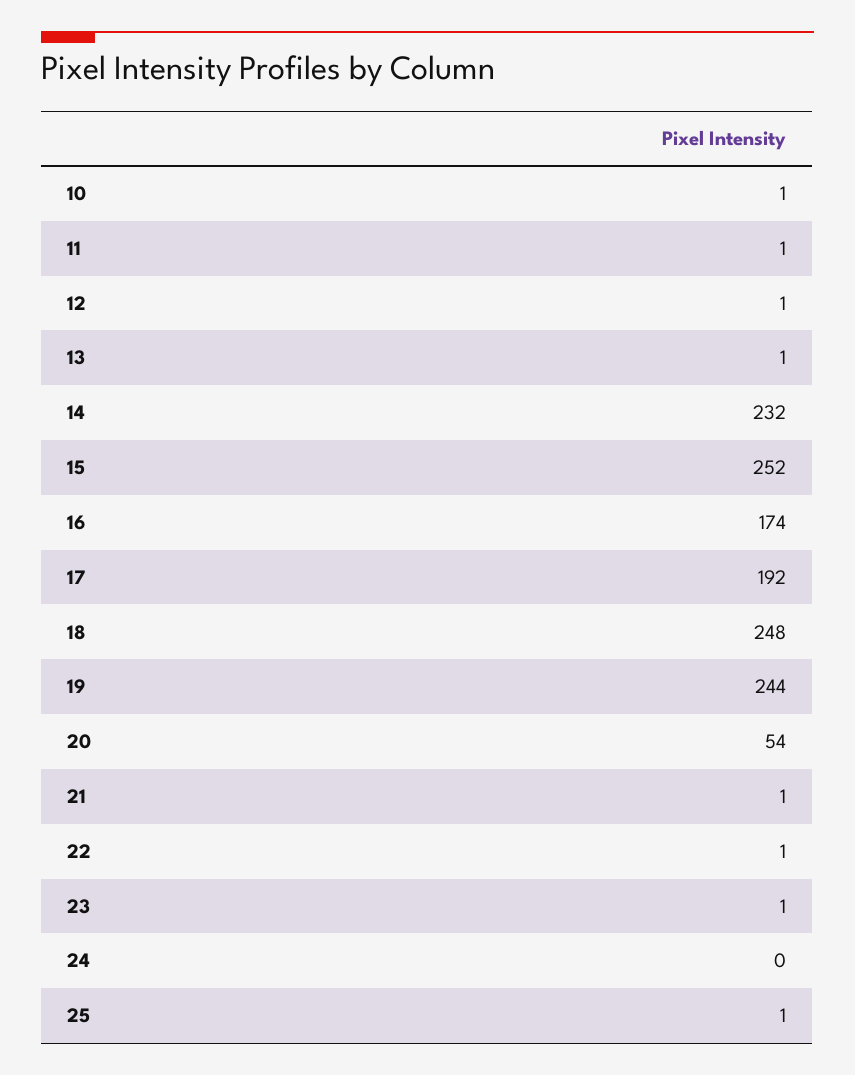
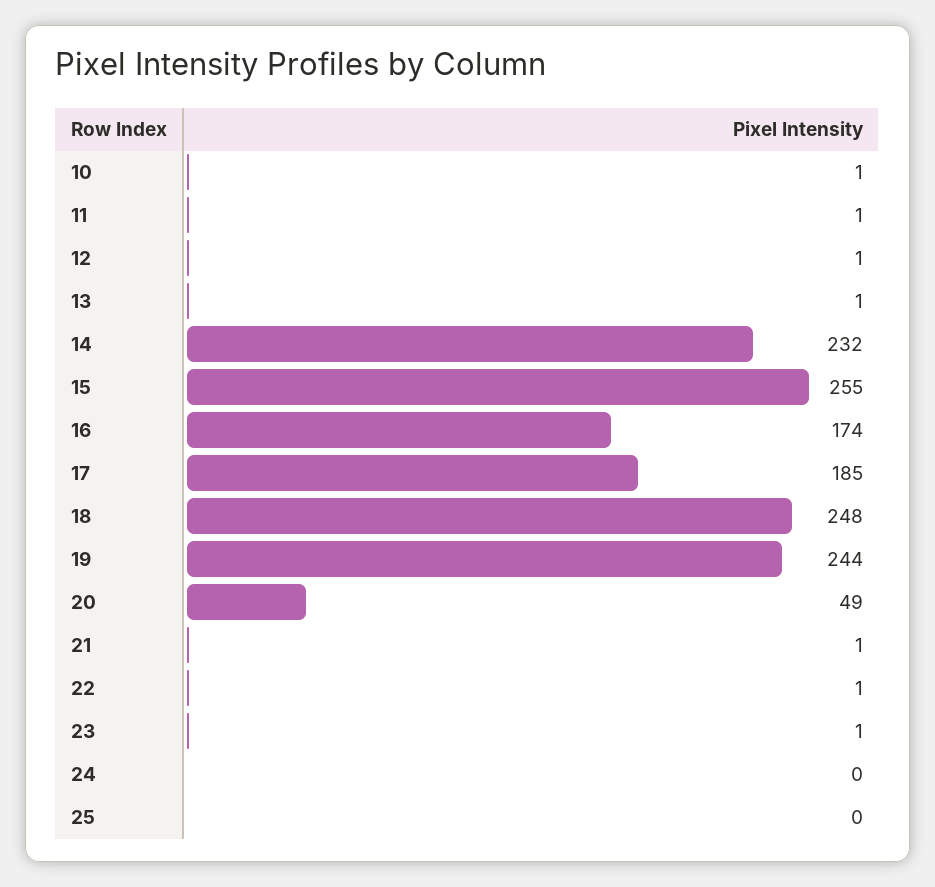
  {
    "10": 1,
    "11": 1,
    "12": 1,
    "13": 1,
    "14": 232,
-   "15": 252,
+   "15": 255,
    "16": 174,
-   "17": 192,
+   "17": 185,
    "18": 248,
    "19": 244,
-   "20": 54,
+   "20": 49,
    "21": 1,
    "22": 1,
    "23": 1,
    "24": 0,
-   "25": 1
+   "25": 0
  }

